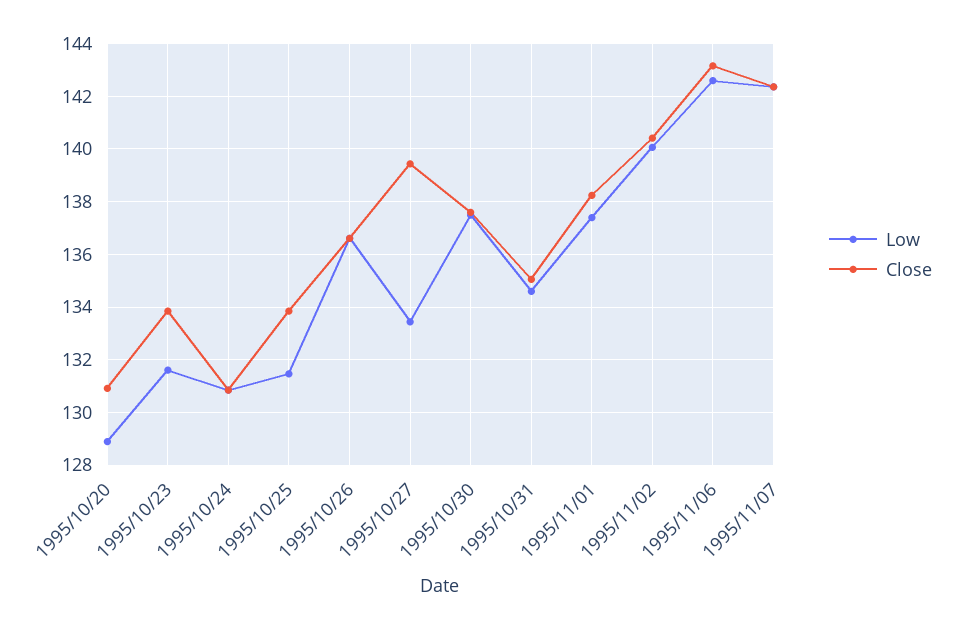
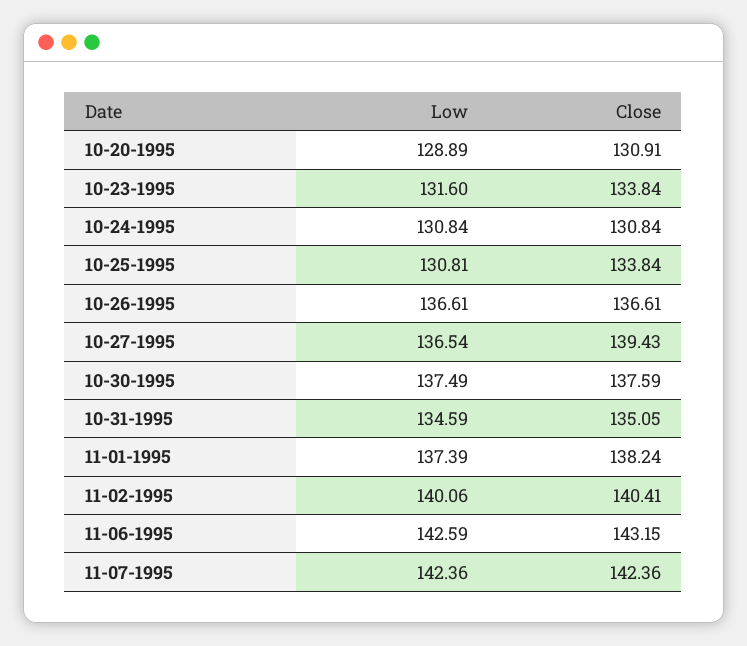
  {
    "Low": {
      "1995/10/20": 128.89,
      "1995/10/23": 131.6,
      "1995/10/24": 130.84,
-     "1995/10/25": 131.5,
+     "1995/10/25": 130.81,
      "1995/10/26": 136.61,
-     "1995/10/27": 133.5,
+     "1995/10/27": 136.54,
      "1995/10/30": 137.49,
      "1995/10/31": 134.59,
      "1995/11/01": 137.39,
      "1995/11/02": 140.06,
      "1995/11/06": 142.59,
      "1995/11/07": 142.36
    },
    "Close": {
      "1995/10/20": 130.91,
      "1995/10/23": 133.84,
      "1995/10/24": 130.84,
      "1995/10/25": 133.84,
      "1995/10/26": 136.61,
      "1995/10/27": 139.43,
      "1995/10/30": 137.59,
      "1995/10/31": 135.05,
      "1995/11/01": 138.24,
      "1995/11/02": 140.41,
      "1995/11/06": 143.15,
      "1995/11/07": 142.36
    }
  }

